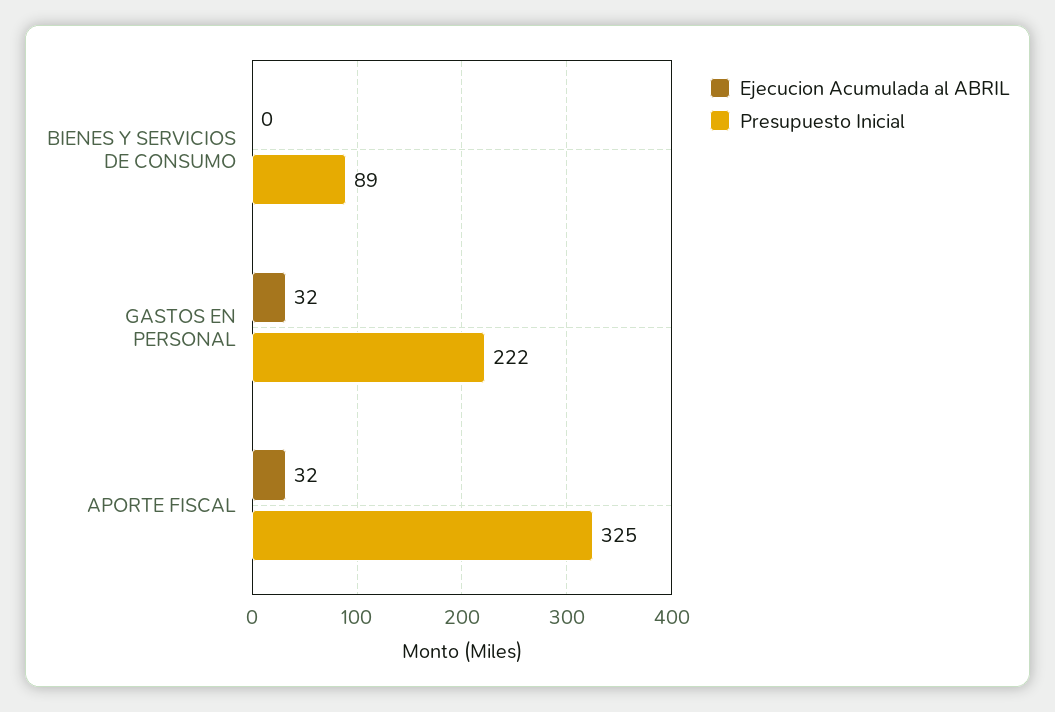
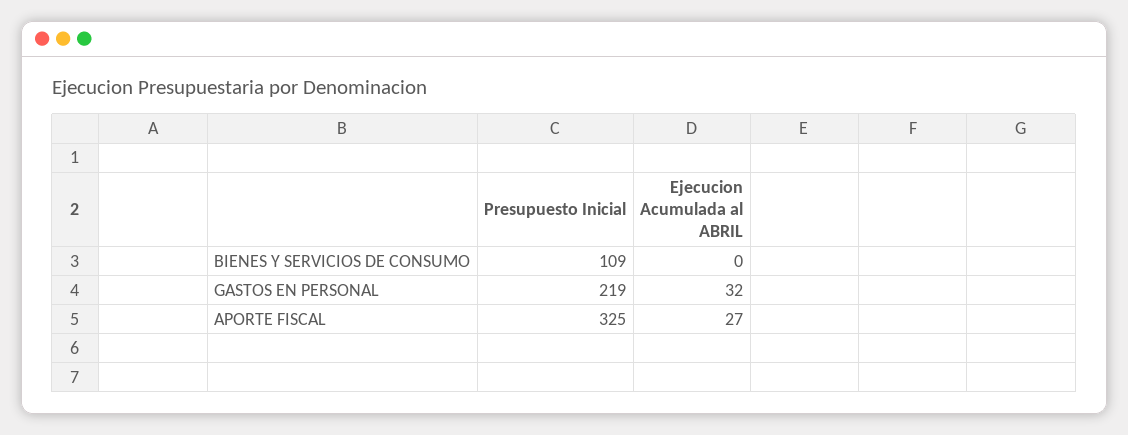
  {
    "Ejecucion Acumulada al ABRIL": {
      "BIENES Y SERVICIOS DE CONSUMO": 0,
      "GASTOS EN PERSONAL": 32,
-     "APORTE FISCAL": 32
+     "APORTE FISCAL": 27
    },
    "Presupuesto Inicial": {
-     "BIENES Y SERVICIOS DE CONSUMO": 89,
+     "BIENES Y SERVICIOS DE CONSUMO": 109,
-     "GASTOS EN PERSONAL": 222,
+     "GASTOS EN PERSONAL": 219,
      "APORTE FISCAL": 325
    }
  }

